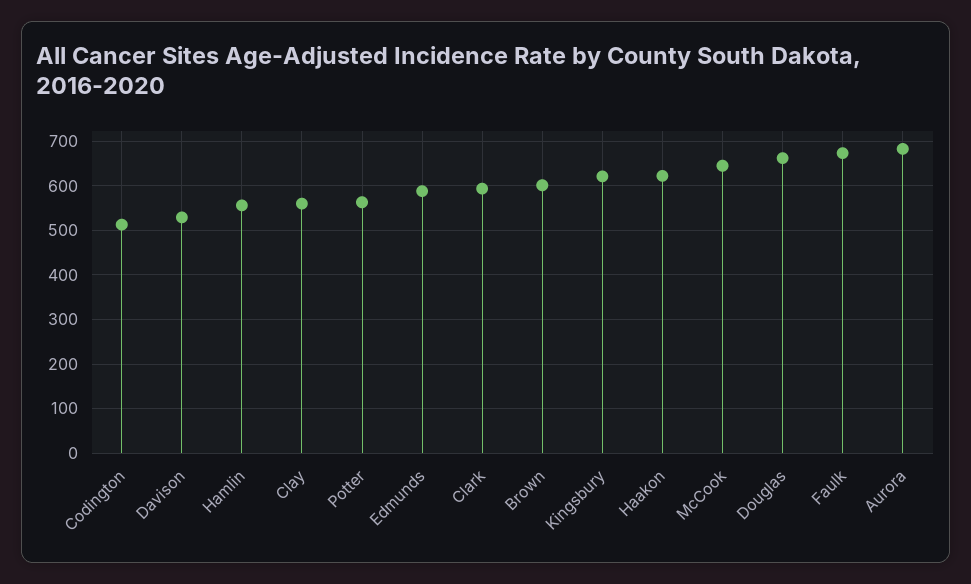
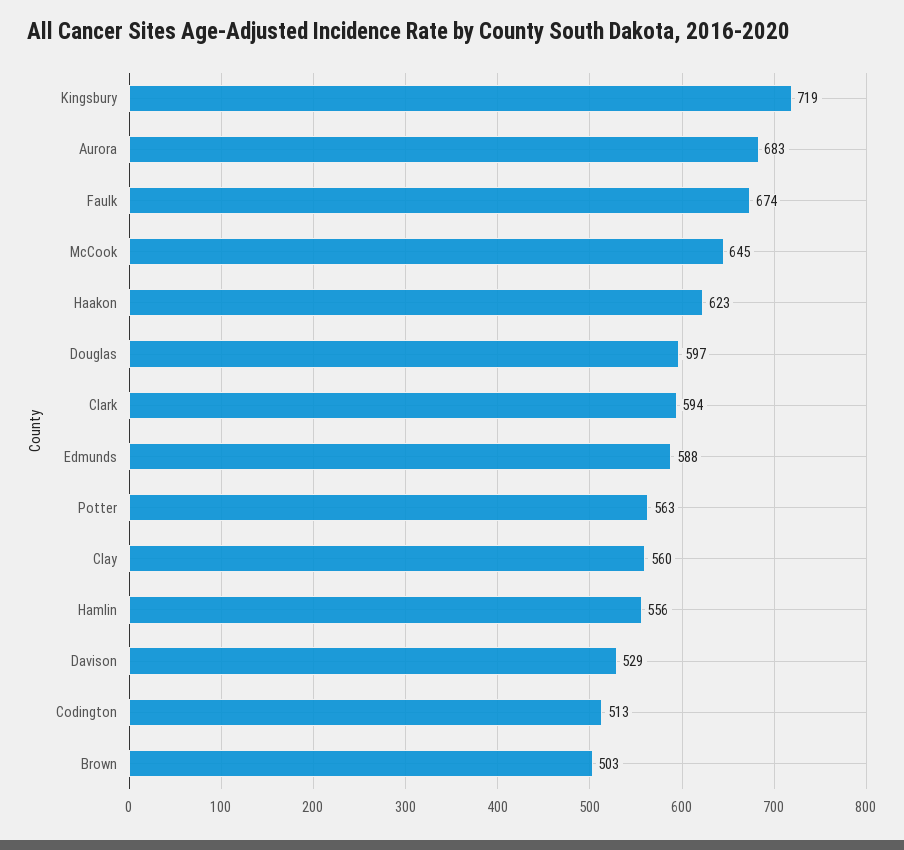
  {
    "Codington": 513,
    "Davison": 529,
    "Hamlin": 556,
    "Clay": 560,
    "Potter": 563,
    "Edmunds": 588,
    "Clark": 594,
-   "Brown": 600,
+   "Brown": 503,
-   "Kingsbury": 620,
+   "Kingsbury": 719,
    "Haakon": 623,
    "McCook": 645,
-   "Douglas": 660,
+   "Douglas": 597,
    "Faulk": 674,
    "Aurora": 683
  }

